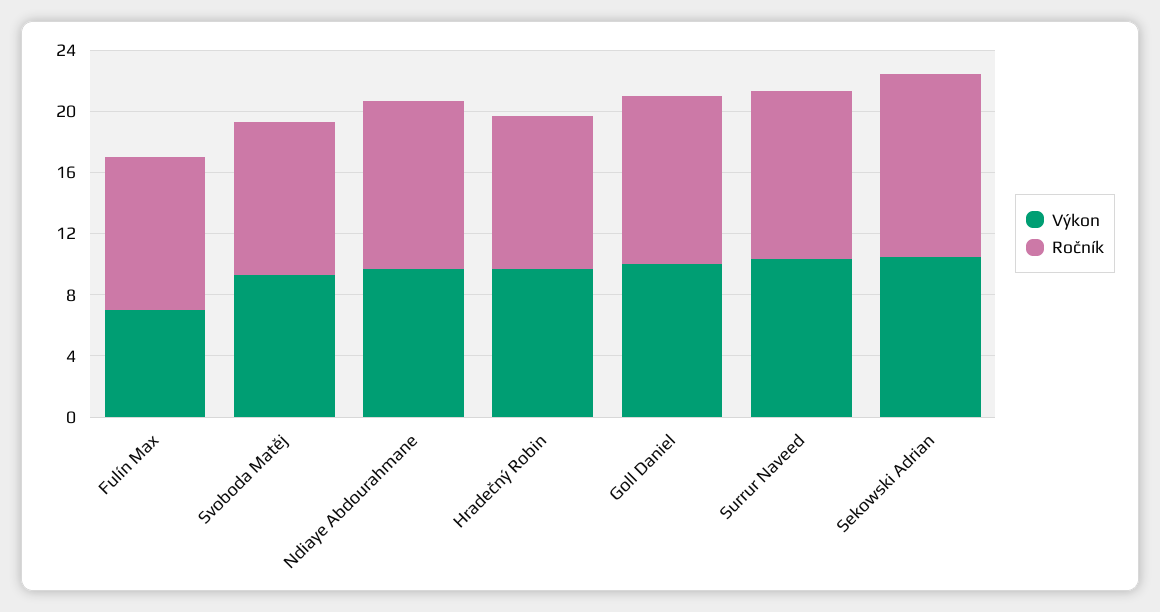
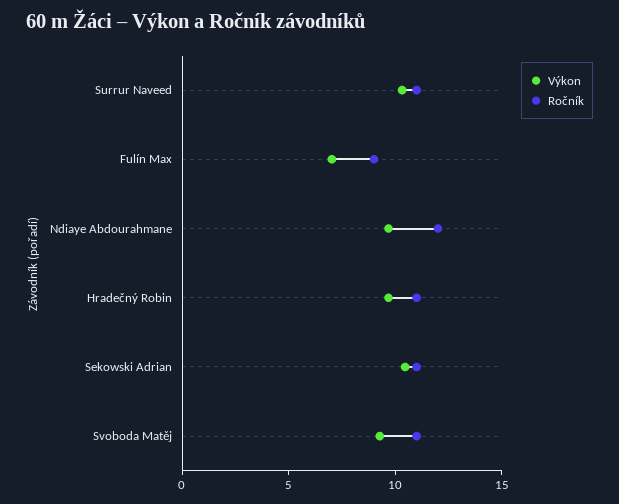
  {
    "Výkon": {
      "Fulín Max": 7,
      "Svoboda Matěj": 9,
      "Ndiaye Abdourahmane": 10,
      "Hradečný Robin": 10,
-     "Goll Daniel": 10,
      "Surrur Naveed": 10,
      "Sekowski Adrian": 10
    },
    "Ročník": {
-     "Fulín Max": 10,
+     "Fulín Max": 9,
-     "Svoboda Matěj": 10,
+     "Svoboda Matěj": 11,
-     "Ndiaye Abdourahmane": 11,
+     "Ndiaye Abdourahmane": 12,
-     "Hradečný Robin": 10,
+     "Hradečný Robin": 11,
-     "Goll Daniel": 11,
      "Surrur Naveed": 11,
-     "Sekowski Adrian": 12
+     "Sekowski Adrian": 11
    }
  }

